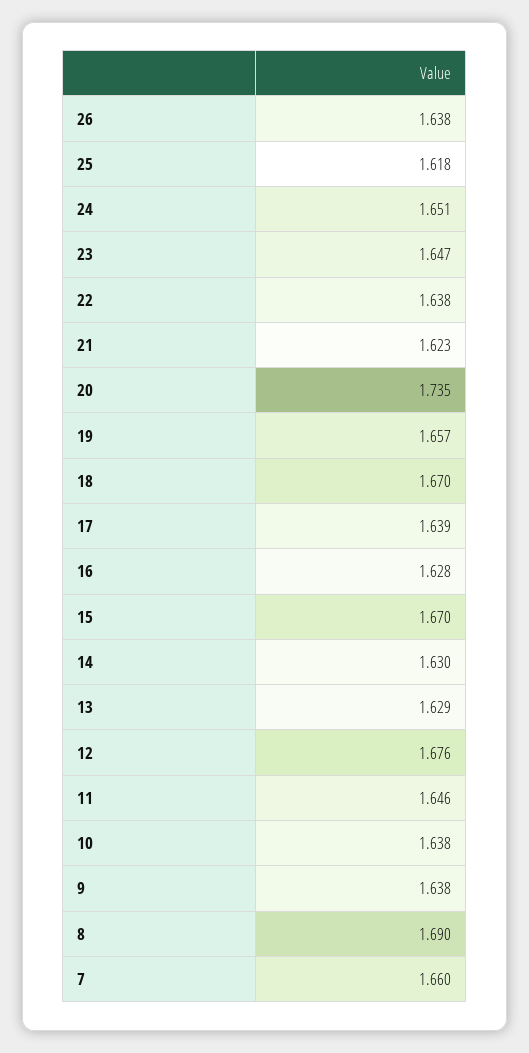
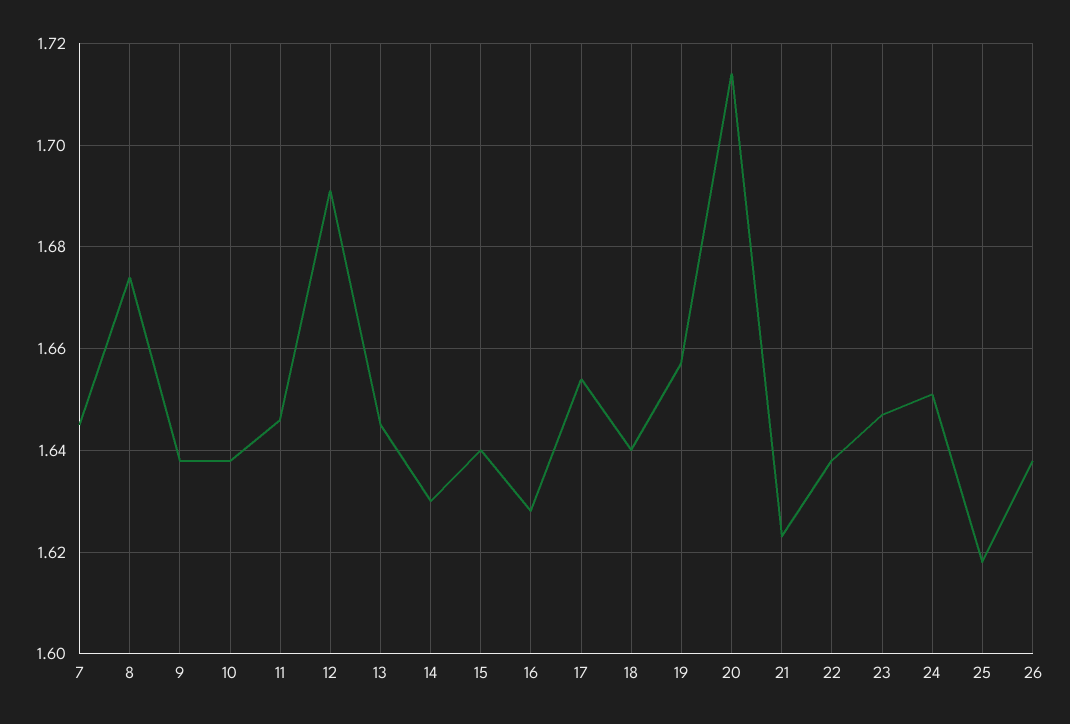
  {
    "26": 1.638,
    "25": 1.618,
    "24": 1.651,
    "23": 1.647,
    "22": 1.638,
    "21": 1.623,
-   "20": 1.735,
+   "20": 1.715,
    "19": 1.657,
-   "18": 1.67,
+   "18": 1.64,
-   "17": 1.639,
+   "17": 1.655,
    "16": 1.628,
-   "15": 1.67,
+   "15": 1.64,
    "14": 1.63,
-   "13": 1.629,
+   "13": 1.645,
-   "12": 1.676,
+   "12": 1.69,
    "11": 1.646,
    "10": 1.638,
    "9": 1.638,
-   "8": 1.69,
+   "8": 1.675,
-   "7": 1.66
+   "7": 1.645
  }

